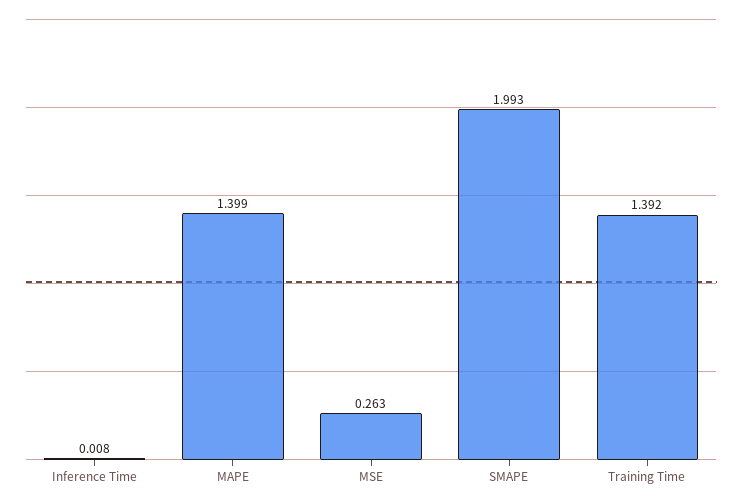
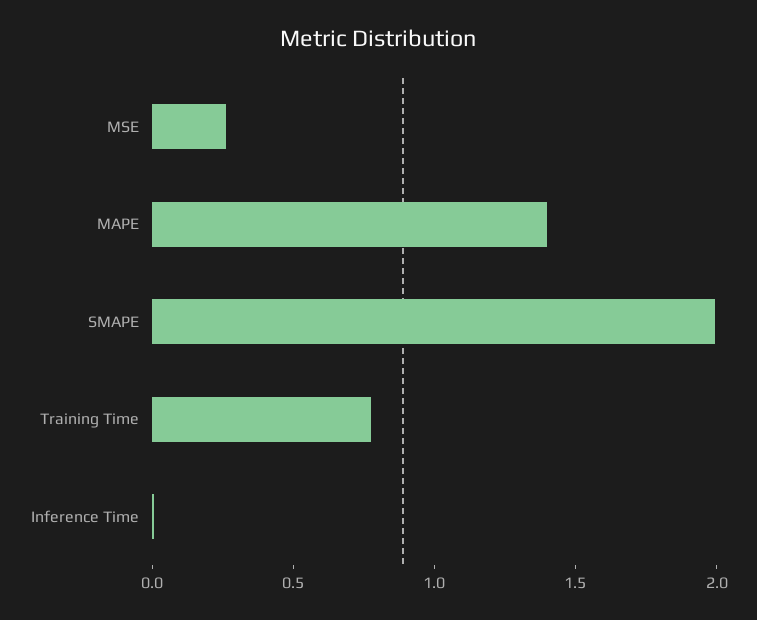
  {
    "Inference Time": 0.008,
    "MAPE": 1.399,
    "MSE": 0.263,
    "SMAPE": 1.993,
-   "Training Time": 1.392
+   "Training Time": 0.8
  }

